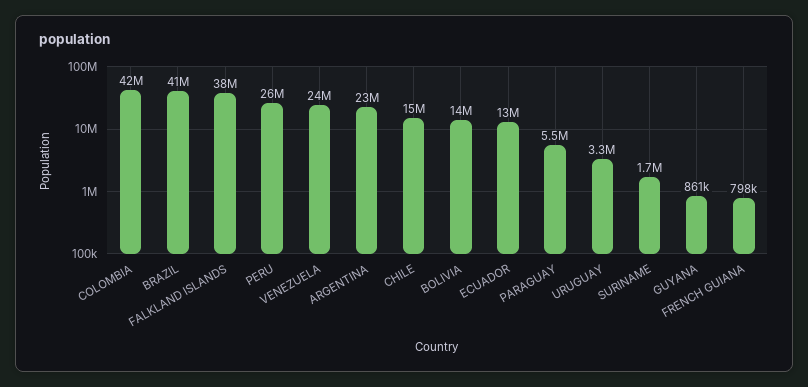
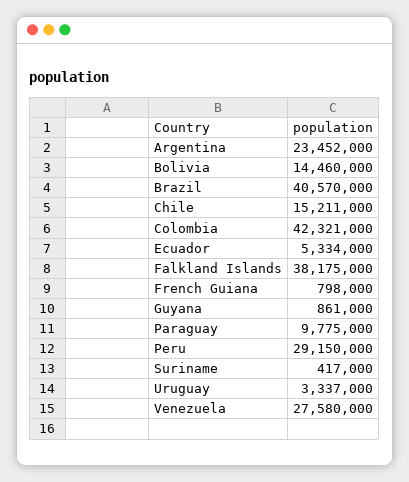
  {
    "COLOMBIA": 42321000,
    "BRAZIL": 40570000,
    "FALKLAND ISLANDS": 38175000,
-   "PERU": 26000000,
+   "PERU": 29150000,
-   "VENEZUELA": 24000000,
+   "VENEZUELA": 27580000,
    "ARGENTINA": 23452000,
    "CHILE": 15211000,
    "BOLIVIA": 14460000,
-   "ECUADOR": 13000000,
+   "ECUADOR": 5334000,
-   "PARAGUAY": 5500000,
+   "PARAGUAY": 9775000,
    "URUGUAY": 3337000,
-   "SURINAME": 1700000,
+   "SURINAME": 417000,
    "GUYANA": 861000,
    "FRENCH GUIANA": 798000
  }

